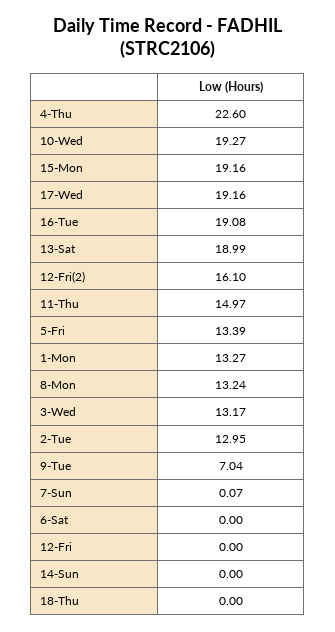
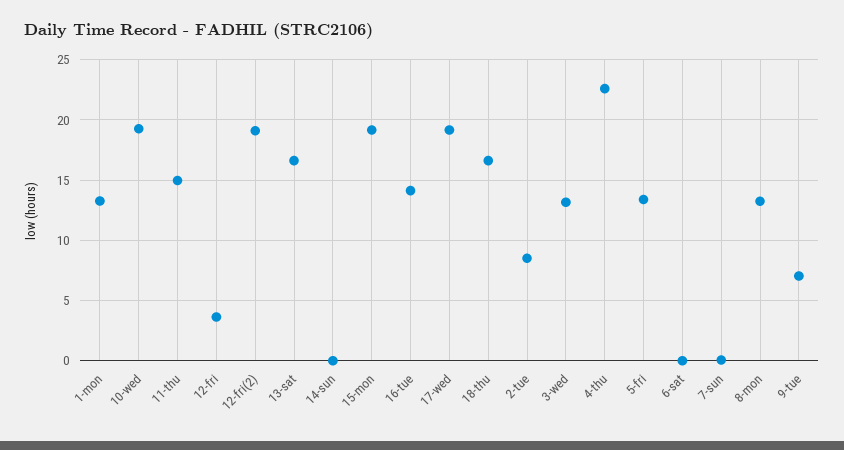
  {
    "4-Thu": 22.6,
    "10-Wed": 19.27,
    "15-Mon": 19.16,
    "17-Wed": 19.16,
-   "16-Tue": 19.08,
+   "16-Tue": 14,
-   "13-Sat": 18.99,
+   "13-Sat": 16.5,
-   "12-Fri(2)": 16.1,
+   "12-Fri(2)": 19,
    "11-Thu": 14.97,
    "5-Fri": 13.39,
    "1-Mon": 13.27,
    "8-Mon": 13.24,
    "3-Wed": 13.17,
-   "2-Tue": 12.95,
+   "2-Tue": 8.5,
    "9-Tue": 7.04,
    "7-Sun": 0.07,
    "6-Sat": 0,
-   "12-Fri": 0,
+   "12-Fri": 3.5,
    "14-Sun": 0,
-   "18-Thu": 0
+   "18-Thu": 16.5
  }

